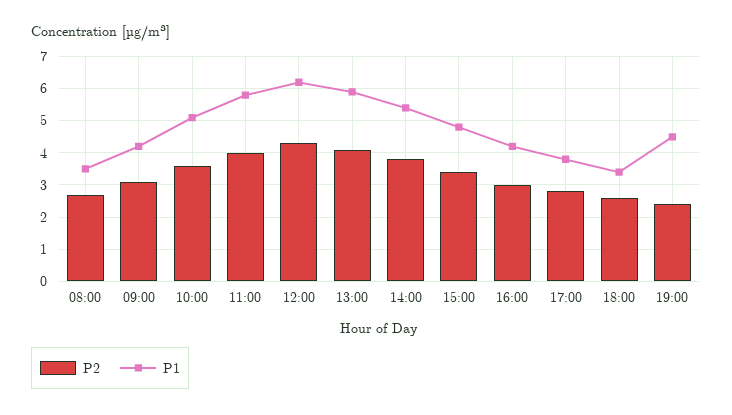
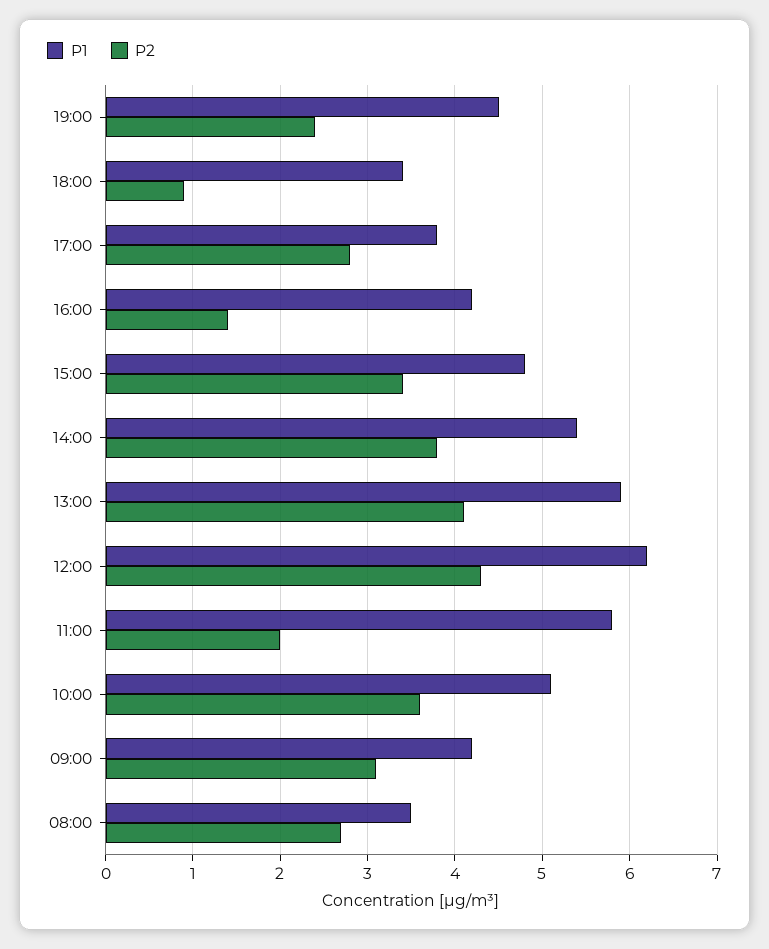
  {
    "P2": {
      "08:00": 2.7,
      "09:00": 3.1,
      "10:00": 3.6,
-     "11:00": 4,
+     "11:00": 2,
      "12:00": 4.3,
      "13:00": 4.1,
      "14:00": 3.8,
      "15:00": 3.4,
-     "16:00": 3,
+     "16:00": 1.4,
      "17:00": 2.8,
-     "18:00": 2.5,
+     "18:00": 0.9,
      "19:00": 2.4
    },
    "P1": {
      "08:00": 3.5,
      "09:00": 4.2,
      "10:00": 5.1,
      "11:00": 5.8,
      "12:00": 6.2,
      "13:00": 5.9,
      "14:00": 5.4,
      "15:00": 4.8,
      "16:00": 4.2,
      "17:00": 3.8,
      "18:00": 3.4,
      "19:00": 4.5
    }
  }

